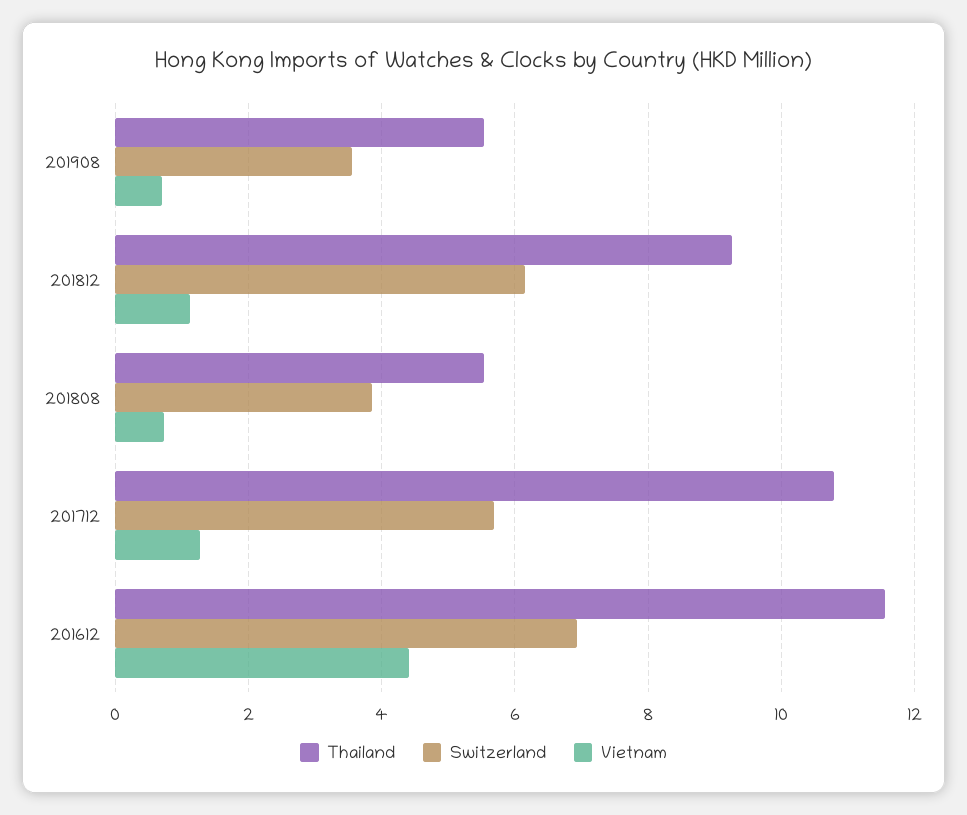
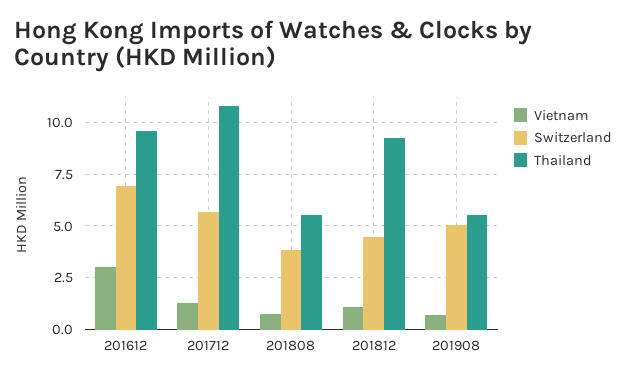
  {
    "Thailand": {
      "201908": 5.6,
      "201812": 9.2,
      "201808": 5.6,
      "201712": 10.8,
-     "201612": 11.6
+     "201612": 9.5
    },
    "Switzerland": {
-     "201908": 3.6,
+     "201908": 5,
-     "201812": 6.2,
+     "201812": 4.5,
      "201808": 3.8,
      "201712": 5.6,
      "201612": 7
    },
    "Vietnam": {
      "201908": 0.8,
      "201812": 1.2,
      "201808": 0.8,
      "201712": 1.2,
-     "201612": 4.4
+     "201612": 3
    }
  }

